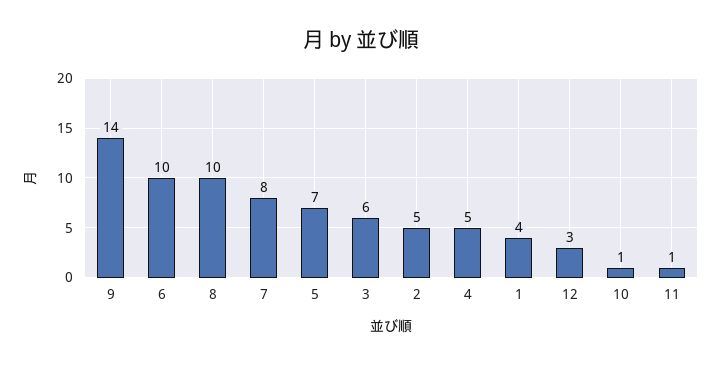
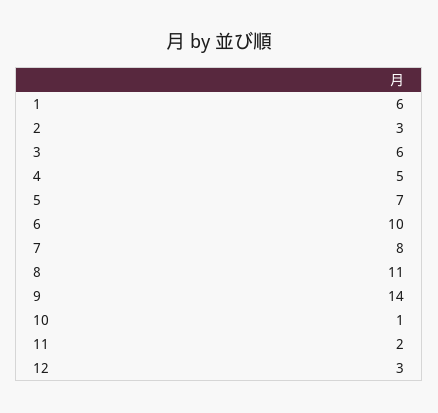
  {
    "9": 14,
    "6": 10,
-   "8": 10,
+   "8": 11,
    "7": 8,
    "5": 7,
    "3": 6,
-   "2": 5,
+   "2": 3,
    "4": 5,
-   "1": 4,
+   "1": 6,
    "12": 3,
    "10": 1,
-   "11": 1
+   "11": 2
  }

